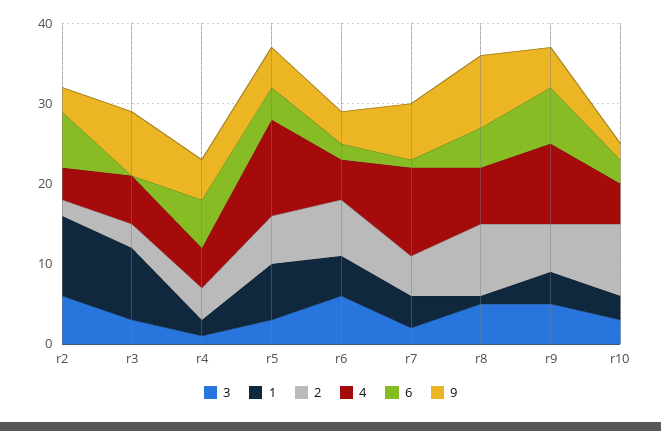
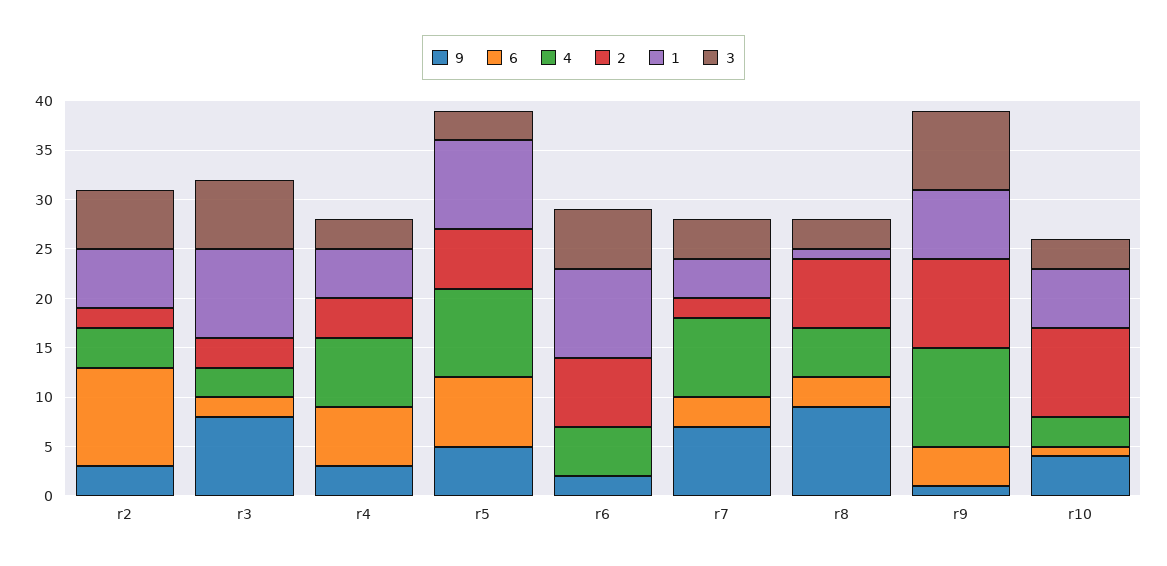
  {
    "3": {
      "r2": 6,
-     "r3": 3,
+     "r3": 7,
-     "r4": 1,
+     "r4": 3,
      "r5": 3,
      "r6": 6,
-     "r7": 2,
+     "r7": 4,
-     "r8": 5,
+     "r8": 3,
-     "r9": 5,
+     "r9": 8,
      "r10": 3
    },
    "1": {
-     "r2": 10,
+     "r2": 6,
      "r3": 9,
-     "r4": 2,
+     "r4": 5,
-     "r5": 7,
+     "r5": 9,
-     "r6": 5,
+     "r6": 9,
      "r7": 4,
      "r8": 1,
-     "r9": 4,
+     "r9": 7,
-     "r10": 3
+     "r10": 6
    },
    "2": {
      "r2": 2,
      "r3": 3,
      "r4": 4,
      "r5": 6,
      "r6": 7,
-     "r7": 5,
+     "r7": 2,
-     "r8": 9,
+     "r8": 7,
-     "r9": 6,
+     "r9": 9,
      "r10": 9
    },
    "4": {
      "r2": 4,
-     "r3": 6,
+     "r3": 3,
-     "r4": 5,
+     "r4": 7,
-     "r5": 12,
+     "r5": 9,
      "r6": 5,
-     "r7": 11,
+     "r7": 8,
-     "r8": 7,
+     "r8": 5,
      "r9": 10,
-     "r10": 5
+     "r10": 3
    },
    "6": {
-     "r2": 7,
+     "r2": 10,
-     "r3": 0,
+     "r3": 2,
      "r4": 6,
-     "r5": 4,
+     "r5": 7,
-     "r6": 2,
+     "r6": 0,
-     "r7": 1,
+     "r7": 3,
-     "r8": 5,
+     "r8": 3,
-     "r9": 7,
+     "r9": 4,
-     "r10": 3
+     "r10": 1
    },
    "9": {
      "r2": 3,
      "r3": 8,
-     "r4": 5,
+     "r4": 3,
      "r5": 5,
-     "r6": 4,
+     "r6": 2,
      "r7": 7,
      "r8": 9,
-     "r9": 5,
+     "r9": 1,
-     "r10": 2
+     "r10": 4
    }
  }

